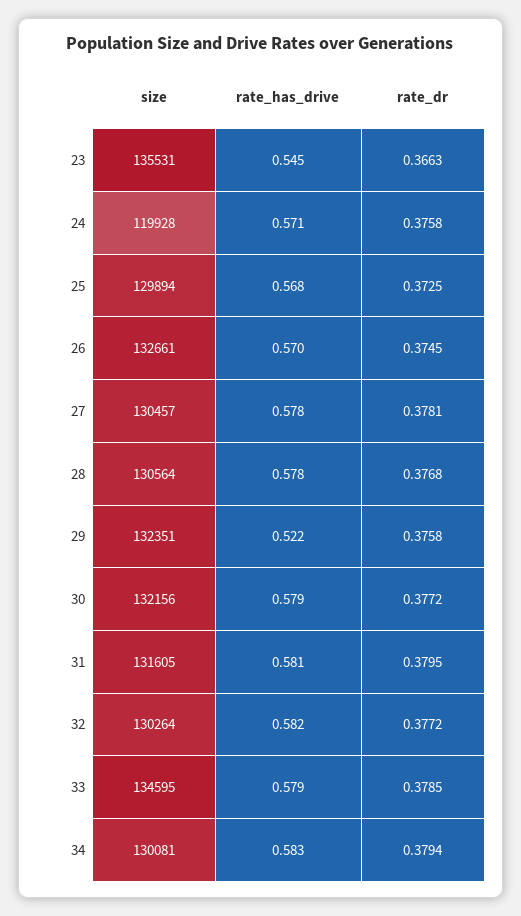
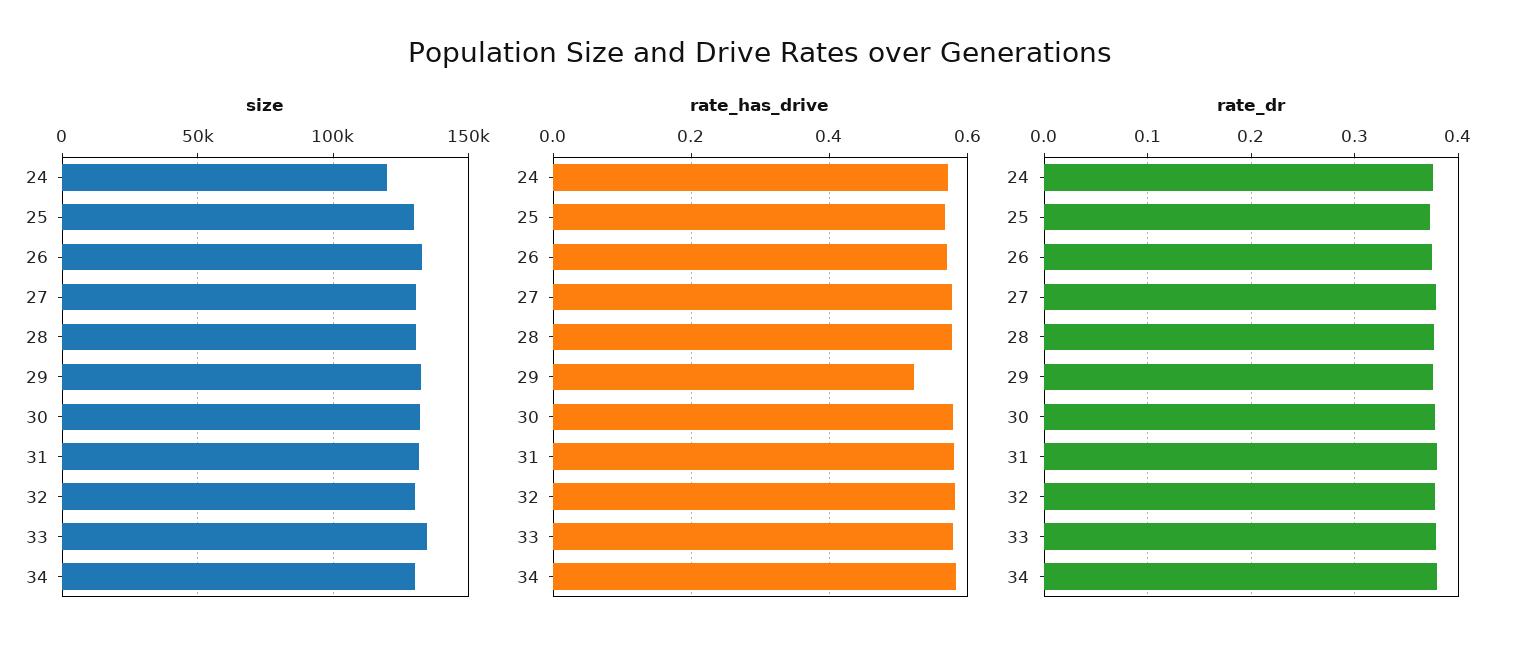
  {
    "size": {
-     "23": 135531,
      "24": 119928,
      "25": 129894,
      "26": 132661,
      "27": 130457,
      "28": 130564,
      "29": 132351,
      "30": 132156,
      "31": 131605,
      "32": 130264,
      "33": 134595,
      "34": 130081
    },
    "rate_has_drive": {
-     "23": 0.545,
      "24": 0.571,
      "25": 0.568,
      "26": 0.57,
      "27": 0.578,
      "28": 0.578,
      "29": 0.522,
      "30": 0.579,
      "31": 0.581,
      "32": 0.582,
      "33": 0.579,
      "34": 0.583
    },
    "rate_dr": {
-     "23": 0.3663,
      "24": 0.3758,
      "25": 0.3725,
      "26": 0.3745,
      "27": 0.3781,
      "28": 0.3768,
      "29": 0.3758,
      "30": 0.3772,
      "31": 0.3795,
      "32": 0.3772,
      "33": 0.3785,
      "34": 0.3794
    }
  }

